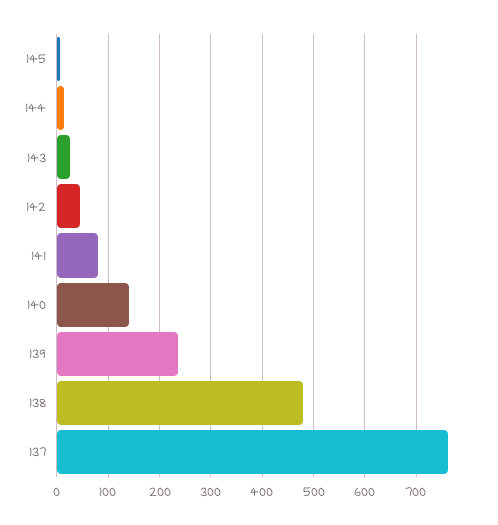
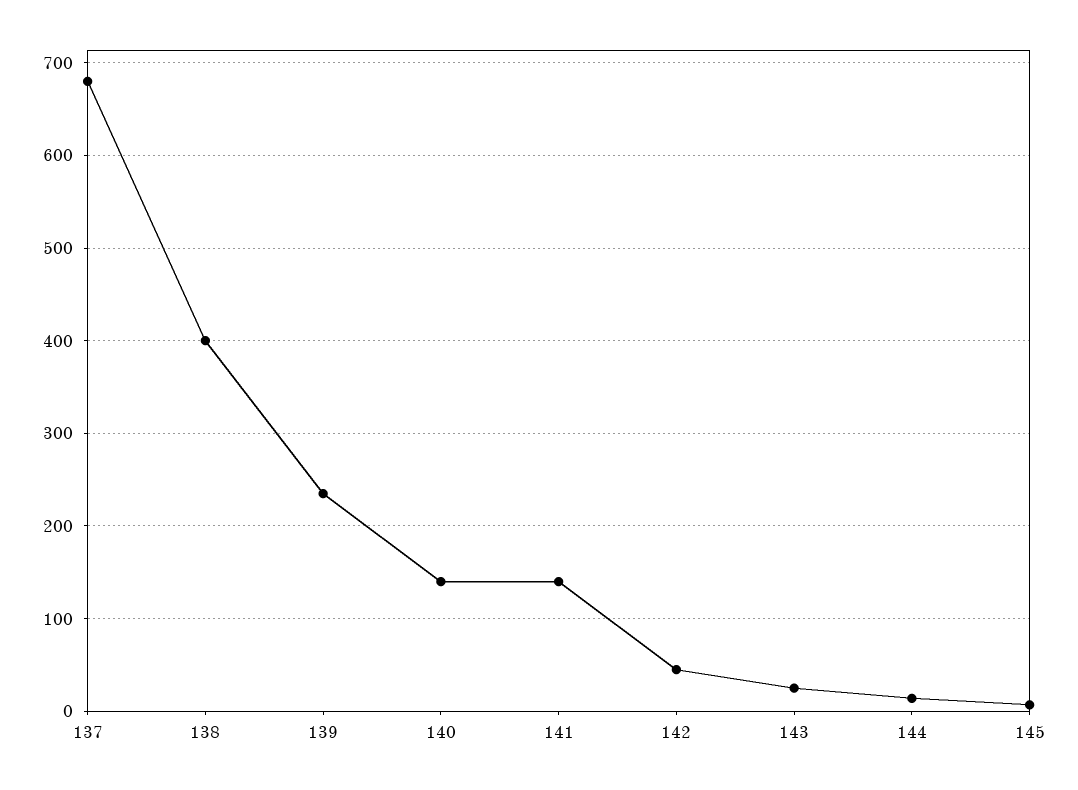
  {
    "145": 10,
    "144": 10,
    "143": 30,
    "142": 50,
-   "141": 80,
+   "141": 140,
    "140": 140,
    "139": 240,
-   "138": 480,
+   "138": 400,
-   "137": 760
+   "137": 680
  }

